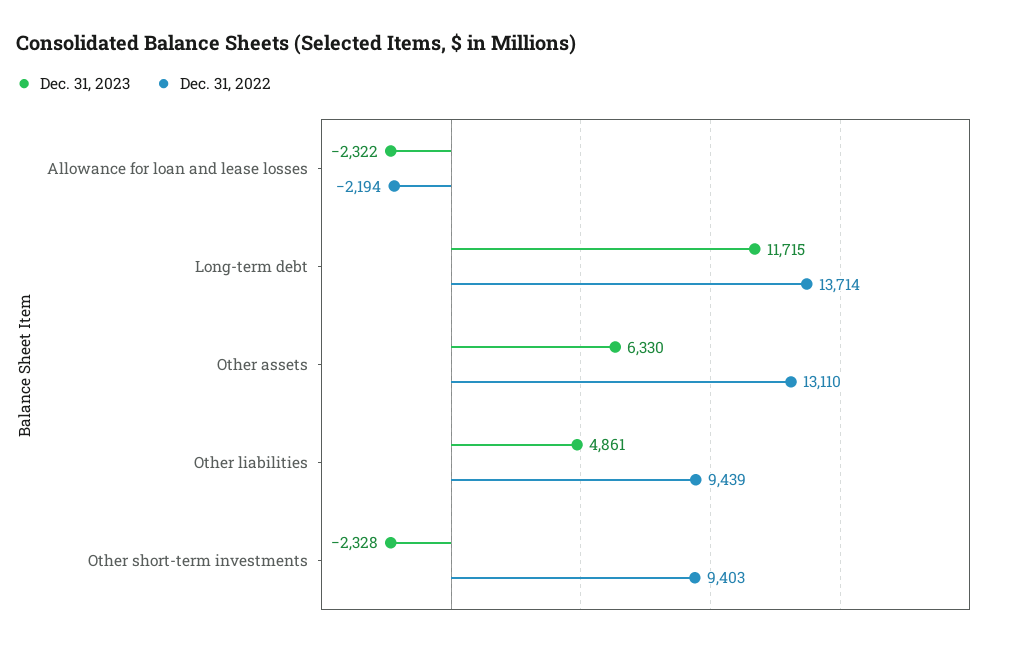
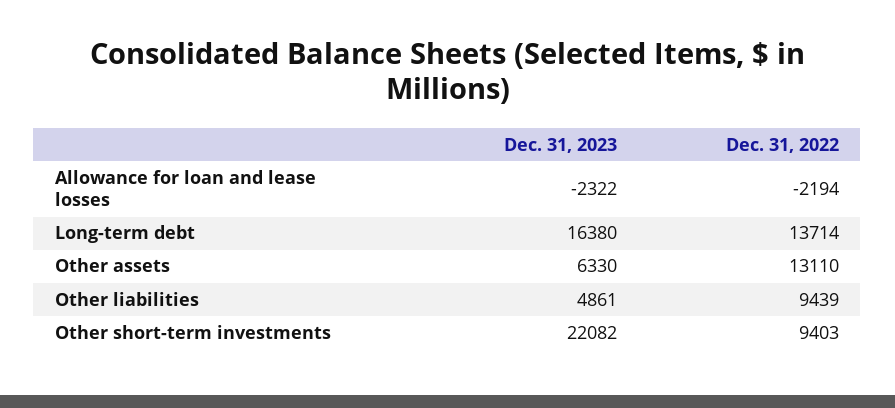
  {
    "Dec. 31, 2023": {
      "Allowance for loan and lease losses": -2322,
-     "Long-term debt": 11715,
+     "Long-term debt": 16380,
      "Other assets": 6330,
      "Other liabilities": 4861,
-     "Other short-term investments": -2328
+     "Other short-term investments": 22082
    },
    "Dec. 31, 2022": {
      "Allowance for loan and lease losses": -2194,
      "Long-term debt": 13714,
      "Other assets": 13110,
      "Other liabilities": 9439,
      "Other short-term investments": 9403
    }
  }

